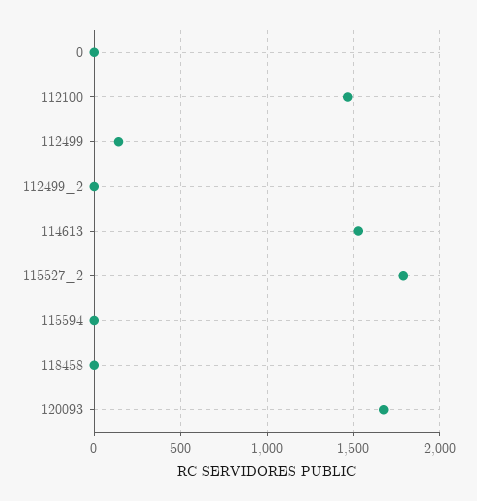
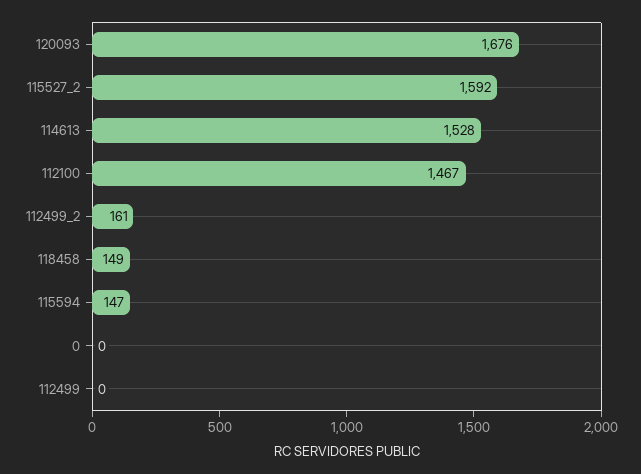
  {
    "0": 0,
    "112100": 1467,
-   "112499": 150,
+   "112499": 0,
-   "112499_2": 0,
+   "112499_2": 161,
    "114613": 1528,
-   "115527_2": 1800,
+   "115527_2": 1592,
-   "115594": 0,
+   "115594": 147,
-   "118458": 0,
+   "118458": 149,
    "120093": 1676
  }

